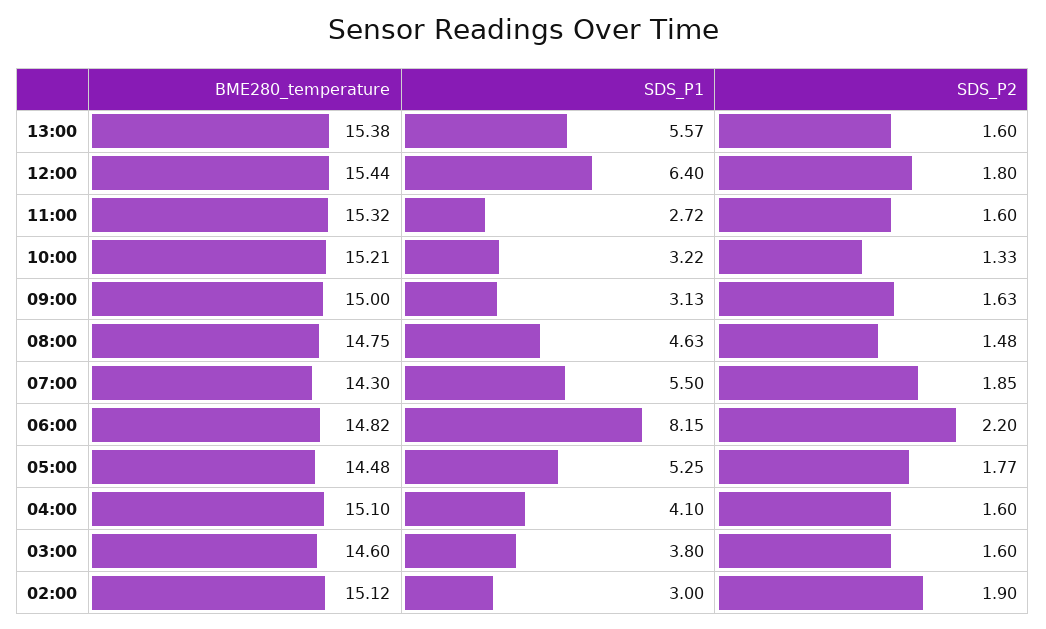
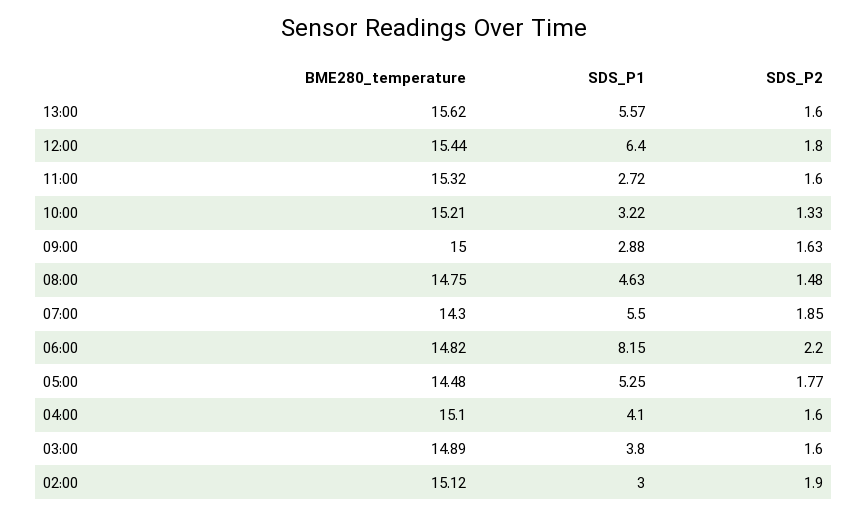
  {
    "BME280_temperature": {
-     "13:00": 15.38,
+     "13:00": 15.62,
      "12:00": 15.44,
      "11:00": 15.32,
      "10:00": 15.21,
      "09:00": 15,
      "08:00": 14.75,
      "07:00": 14.3,
      "06:00": 14.82,
      "05:00": 14.48,
      "04:00": 15.1,
-     "03:00": 14.6,
+     "03:00": 14.89,
      "02:00": 15.12
    },
    "SDS_P1": {
      "13:00": 5.57,
      "12:00": 6.4,
      "11:00": 2.72,
      "10:00": 3.22,
-     "09:00": 3.13,
+     "09:00": 2.88,
      "08:00": 4.63,
      "07:00": 5.5,
      "06:00": 8.15,
      "05:00": 5.25,
      "04:00": 4.1,
      "03:00": 3.8,
      "02:00": 3
    },
    "SDS_P2": {
      "13:00": 1.6,
      "12:00": 1.8,
      "11:00": 1.6,
      "10:00": 1.33,
      "09:00": 1.63,
      "08:00": 1.48,
      "07:00": 1.85,
      "06:00": 2.2,
      "05:00": 1.77,
      "04:00": 1.6,
      "03:00": 1.6,
      "02:00": 1.9
    }
  }

